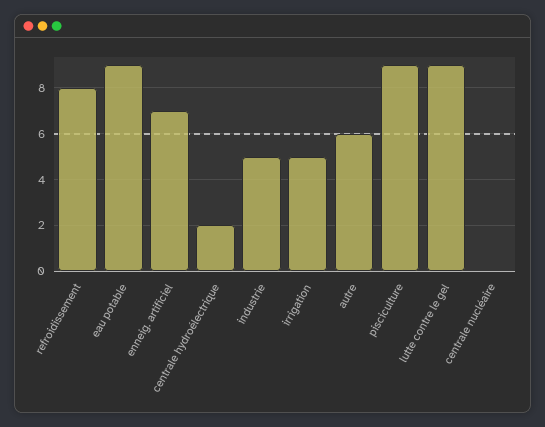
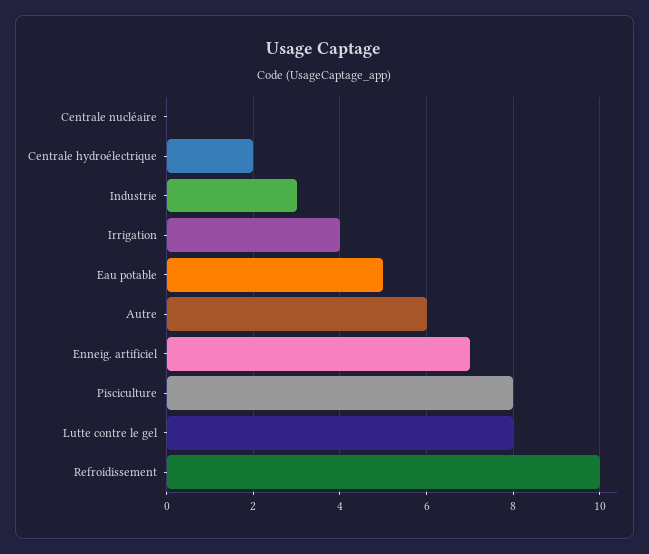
  {
-   "refroidissement": 8,
+   "refroidissement": 10,
-   "eau potable": 9,
+   "eau potable": 5,
    "enneig. artificiel": 7,
    "centrale hydroélectrique": 2,
-   "industrie": 5,
+   "industrie": 3,
-   "irrigation": 5,
+   "irrigation": 4,
    "autre": 6,
-   "pisciculture": 9,
+   "pisciculture": 8,
-   "lutte contre le gel": 9,
+   "lutte contre le gel": 8,
    "centrale nucléaire": 0
  }

